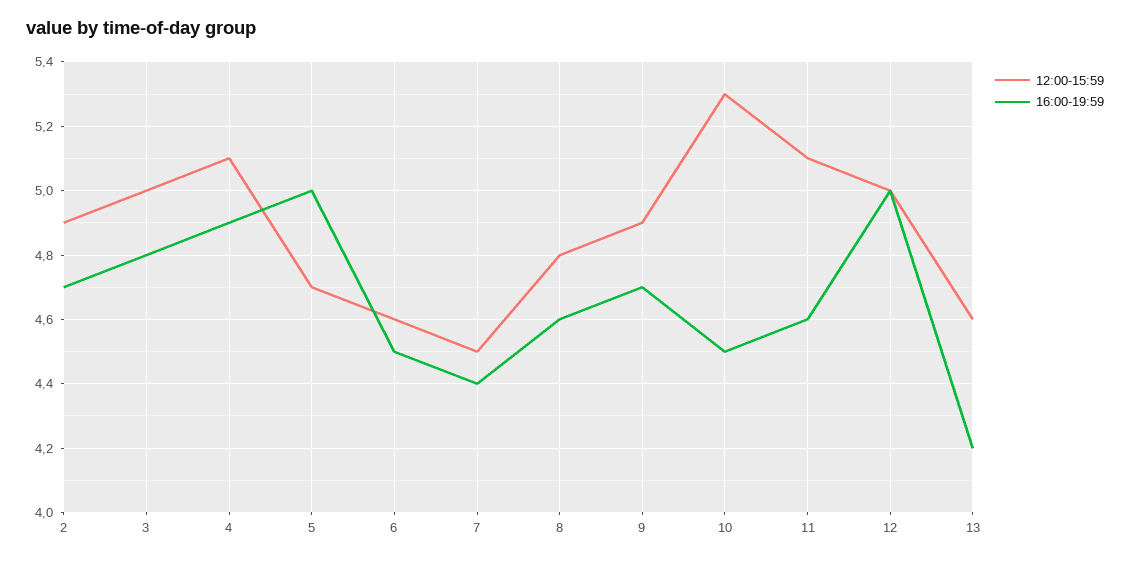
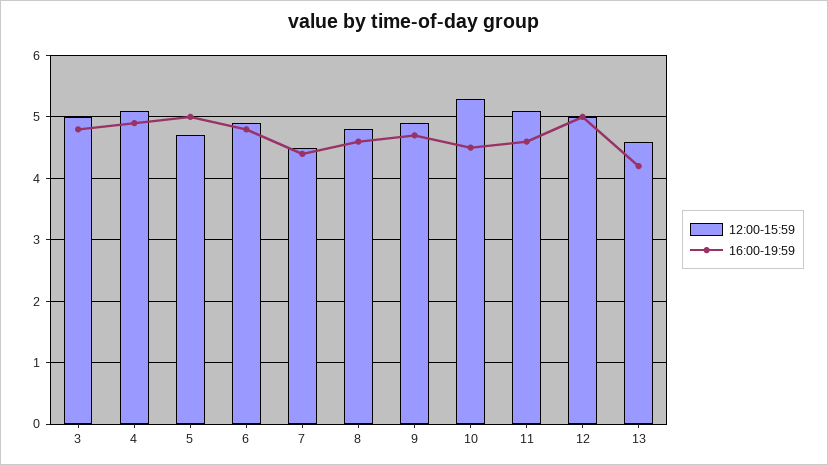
  {
    "12:00-15:59": {
-     "2": 4.9,
      "3": 5,
      "4": 5.1,
      "5": 4.7,
-     "6": 4.6,
+     "6": 4.9,
      "7": 4.5,
      "8": 4.8,
      "9": 4.9,
      "10": 5.3,
      "11": 5.1,
      "12": 5,
      "13": 4.6
    },
    "16:00-19:59": {
-     "2": 4.7,
      "3": 4.8,
      "4": 4.9,
      "5": 5,
-     "6": 4.5,
+     "6": 4.8,
      "7": 4.4,
      "8": 4.6,
      "9": 4.7,
      "10": 4.5,
      "11": 4.6,
      "12": 5,
      "13": 4.2
    }
  }

